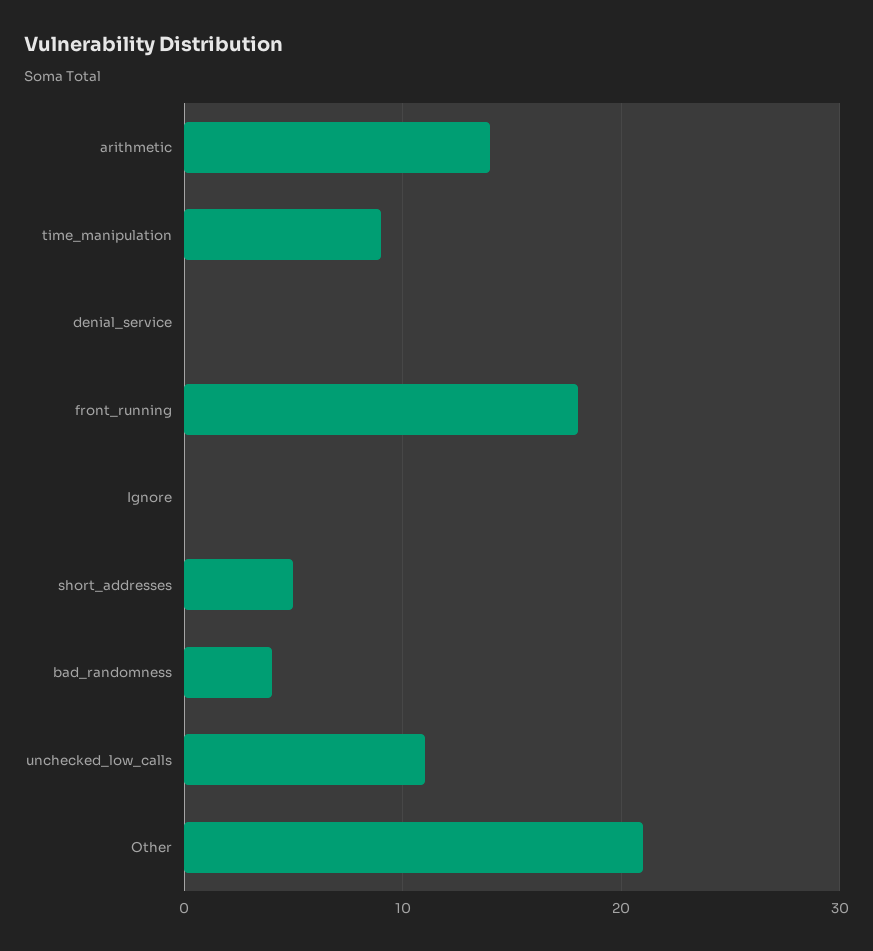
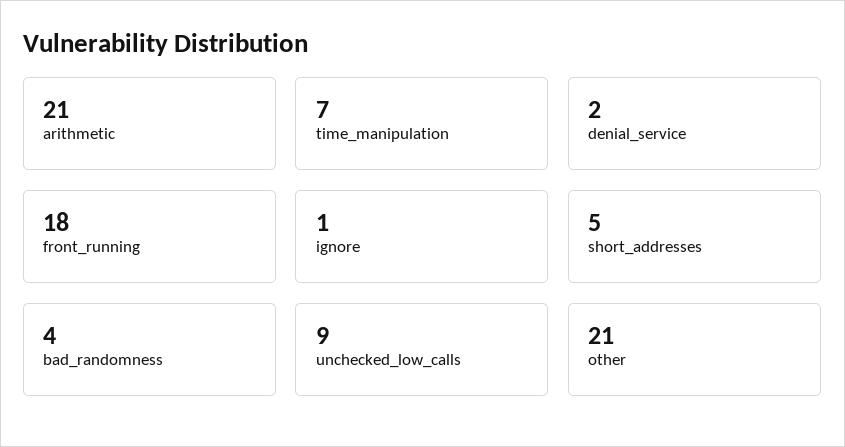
  {
-   "arithmetic": 14,
+   "arithmetic": 21,
-   "time_manipulation": 9,
+   "time_manipulation": 7,
-   "denial_service": 0,
+   "denial_service": 2,
    "front_running": 18,
-   "Ignore": 0,
+   "Ignore": 1,
    "short_addresses": 5,
    "bad_randomness": 4,
-   "unchecked_low_calls": 11,
+   "unchecked_low_calls": 9,
    "Other": 21
  }

